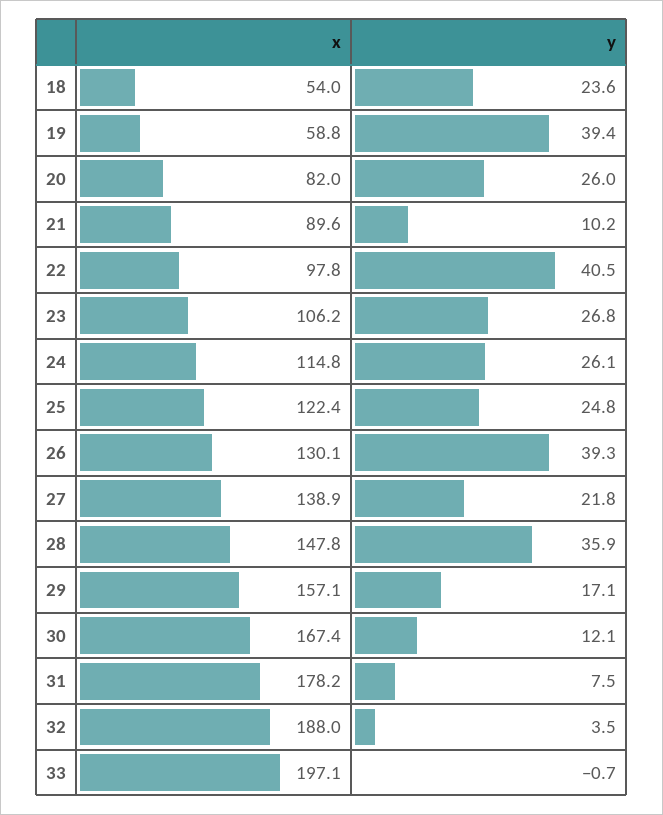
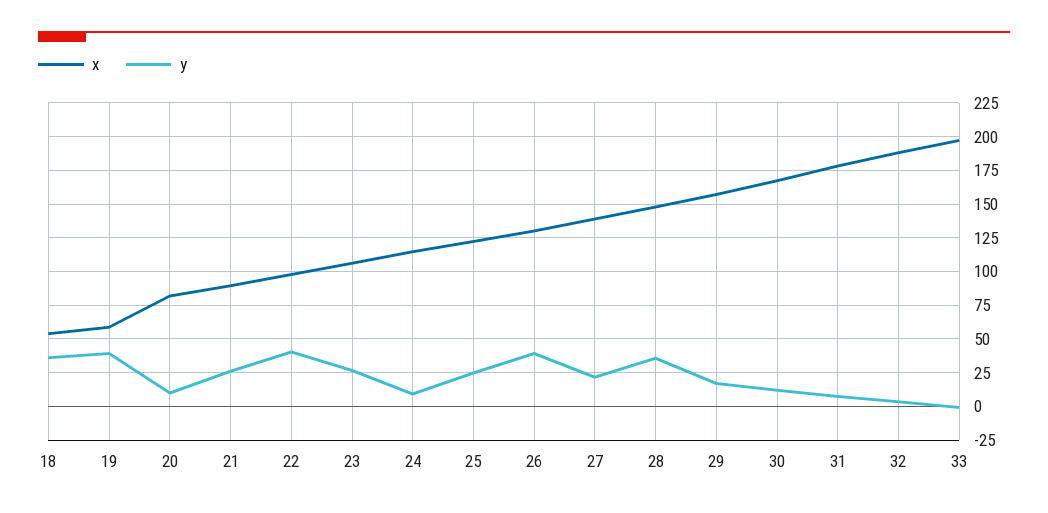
  {
    "x": {
      "18": 54,
      "19": 58.8,
      "20": 82,
      "21": 89.6,
      "22": 97.8,
      "23": 106.2,
      "24": 114.8,
      "25": 122.4,
      "26": 130.1,
      "27": 138.9,
      "28": 147.8,
      "29": 157.1,
      "30": 167.4,
      "31": 178.2,
      "32": 188,
      "33": 197.1
    },
    "y": {
-     "18": 23.6,
+     "18": 35,
      "19": 39.4,
-     "20": 26,
+     "20": 10,
-     "21": 10.2,
+     "21": 25,
      "22": 40.5,
      "23": 26.8,
-     "24": 26.1,
+     "24": 10,
      "25": 24.8,
      "26": 39.3,
      "27": 21.8,
      "28": 35.9,
      "29": 17.1,
      "30": 12.1,
      "31": 7.5,
      "32": 3.5,
      "33": -0.7
    }
  }

